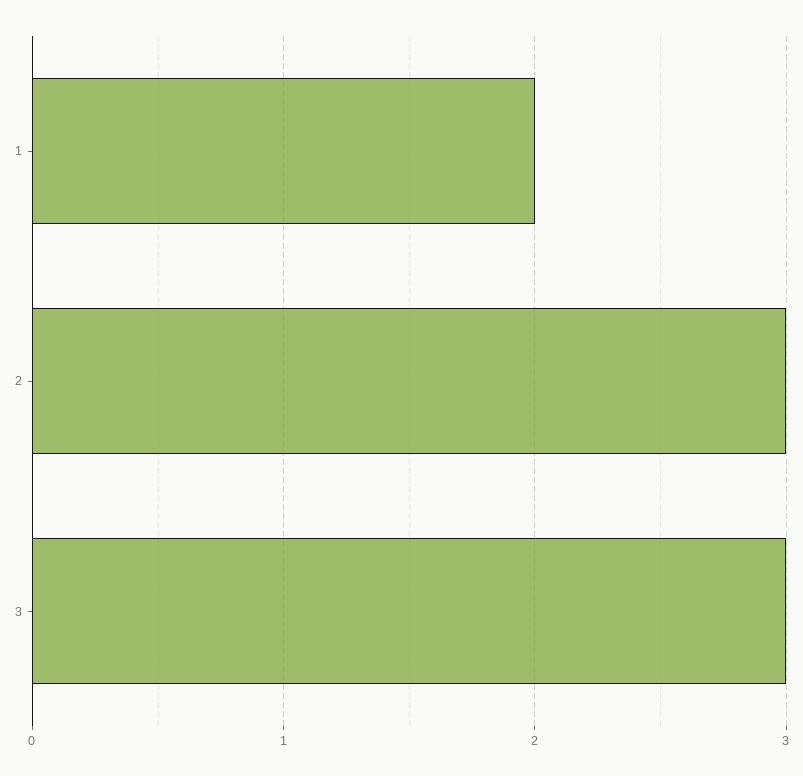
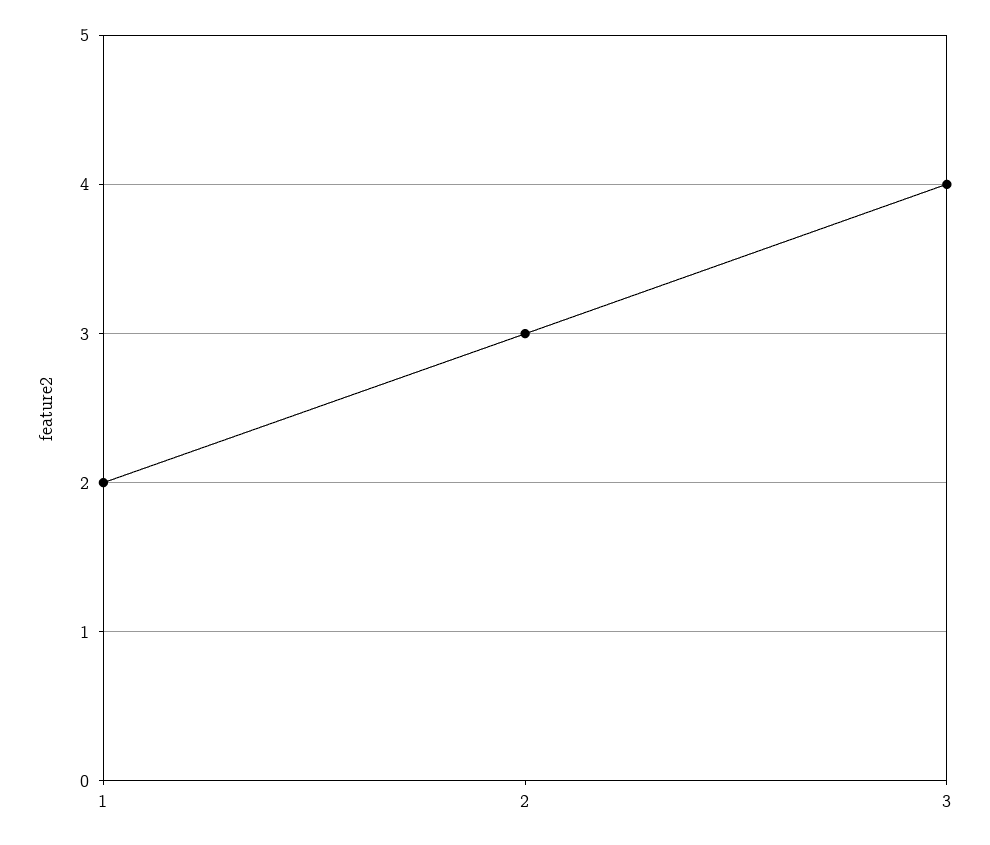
  {
    "1": 2,
    "2": 3,
-   "3": 3
+   "3": 4
  }

